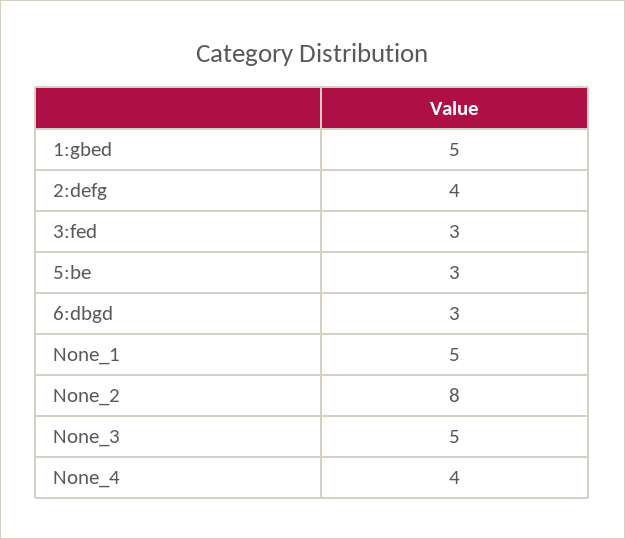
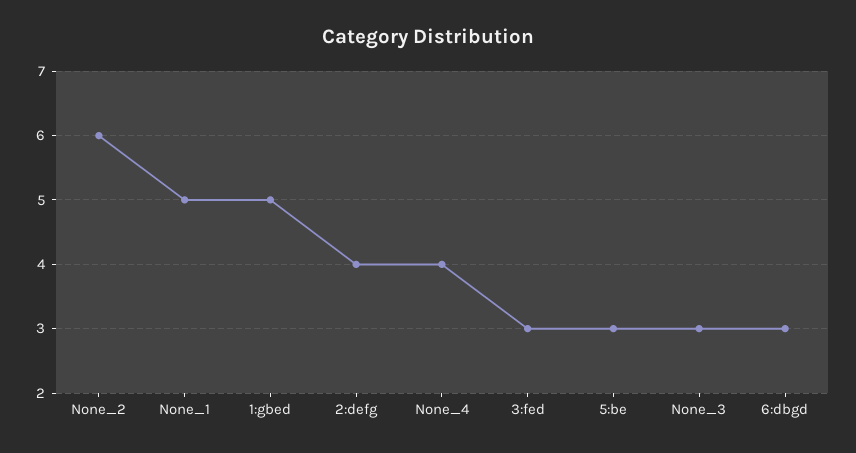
  {
    "1:gbed": 5,
    "2:defg": 4,
    "3:fed": 3,
    "5:be": 3,
    "6:dbgd": 3,
    "None_1": 5,
-   "None_2": 8,
+   "None_2": 6,
-   "None_3": 5,
+   "None_3": 3,
    "None_4": 4
  }

